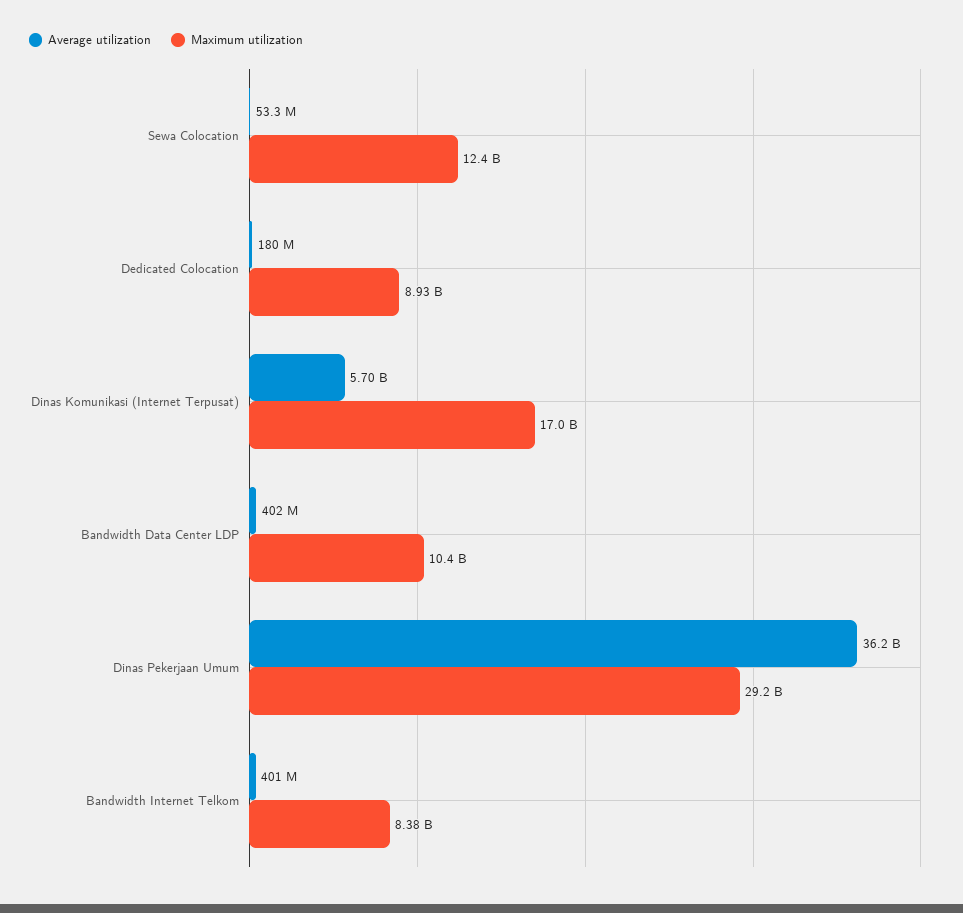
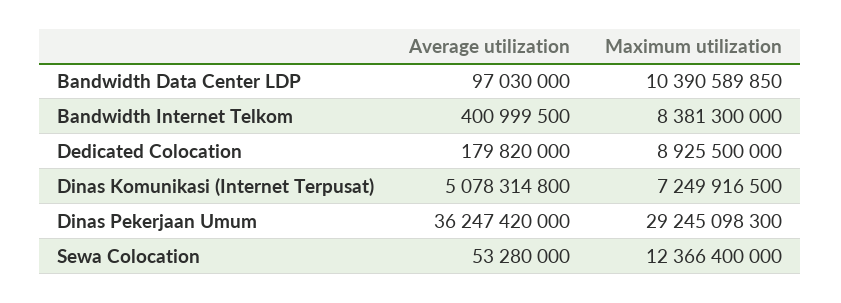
  {
    "Average utilization": {
      "Sewa Colocation": 53280000,
      "Dedicated Colocation": 179820000,
-     "Dinas Komunikasi (Internet Terpusat)": 5700000000,
+     "Dinas Komunikasi (Internet Terpusat)": 5078314800,
-     "Bandwidth Data Center LDP": 402000000,
+     "Bandwidth Data Center LDP": 97030000,
      "Dinas Pekerjaan Umum": 36247420000,
      "Bandwidth Internet Telkom": 400999500
    },
    "Maximum utilization": {
      "Sewa Colocation": 12366400000,
      "Dedicated Colocation": 8925500000,
-     "Dinas Komunikasi (Internet Terpusat)": 17000000000,
+     "Dinas Komunikasi (Internet Terpusat)": 7249916500,
      "Bandwidth Data Center LDP": 10390589850,
      "Dinas Pekerjaan Umum": 29245098300,
      "Bandwidth Internet Telkom": 8381300000
    }
  }

